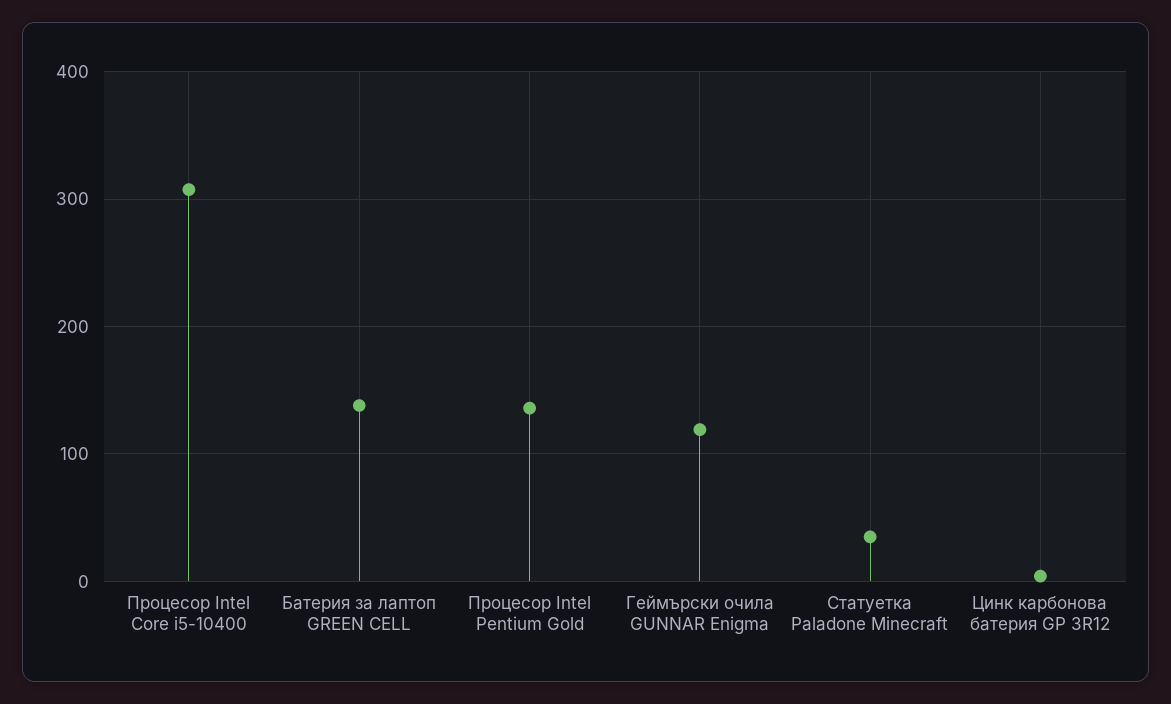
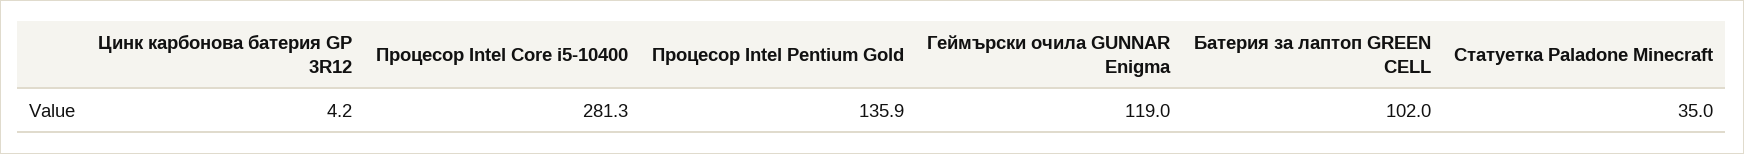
  {
-   "Процесор Intel Core i5-10400": 310,
+   "Процесор Intel Core i5-10400": 281.3,
-   "Батерия за лаптоп GREEN CELL": 140,
+   "Батерия за лаптоп GREEN CELL": 102,
    "Процесор Intel Pentium Gold": 135.9,
    "Геймърски очила GUNNAR Enigma": 119,
    "Статуетка Paladone Minecraft": 35,
    "Цинк карбонова батерия GP 3R12": 4.2
  }

